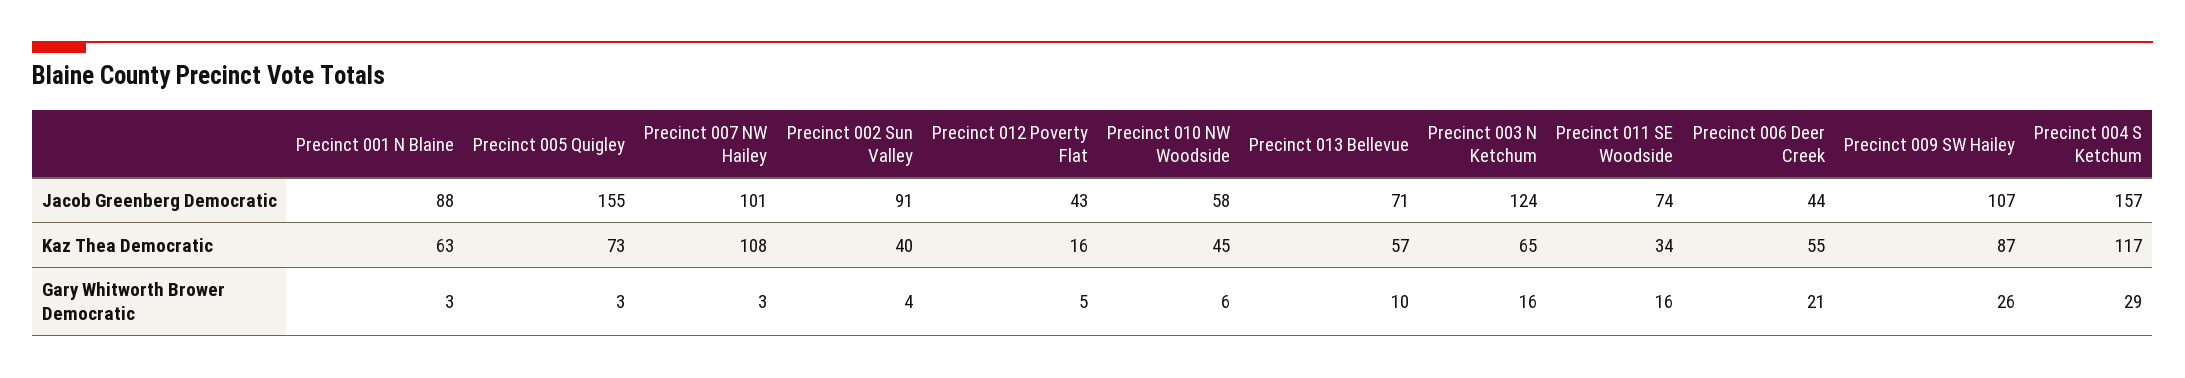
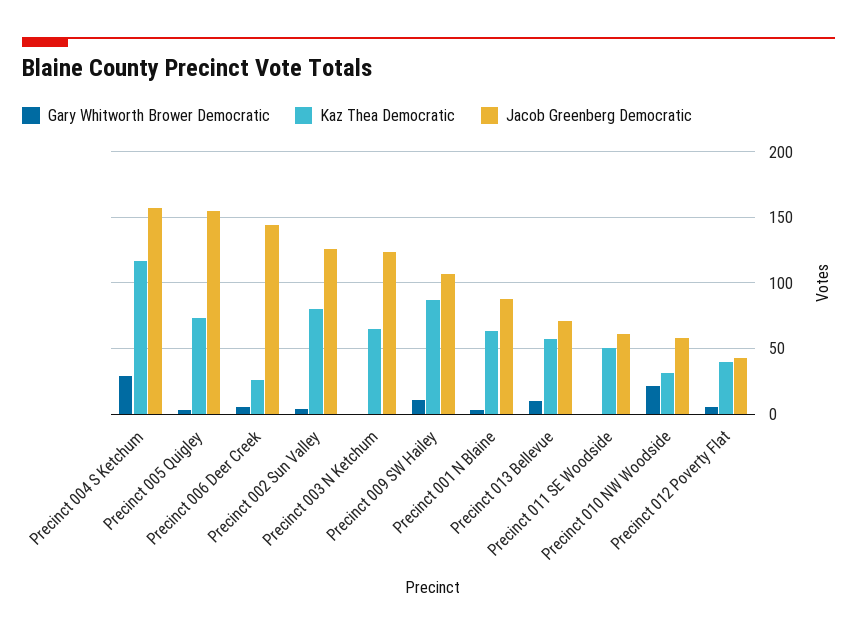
  {
    "Jacob Greenberg Democratic": {
      "Precinct 001 N Blaine": 88,
      "Precinct 005 Quigley": 155,
-     "Precinct 007 NW Hailey": 101,
-     "Precinct 002 Sun Valley": 91,
+     "Precinct 002 Sun Valley": 125,
      "Precinct 012 Poverty Flat": 43,
      "Precinct 010 NW Woodside": 58,
      "Precinct 013 Bellevue": 71,
      "Precinct 003 N Ketchum": 124,
-     "Precinct 011 SE Woodside": 74,
+     "Precinct 011 SE Woodside": 60,
-     "Precinct 006 Deer Creek": 44,
+     "Precinct 006 Deer Creek": 145,
      "Precinct 009 SW Hailey": 107,
      "Precinct 004 S Ketchum": 157
    },
    "Kaz Thea Democratic": {
      "Precinct 001 N Blaine": 63,
      "Precinct 005 Quigley": 73,
-     "Precinct 007 NW Hailey": 108,
-     "Precinct 002 Sun Valley": 40,
+     "Precinct 002 Sun Valley": 80,
-     "Precinct 012 Poverty Flat": 16,
+     "Precinct 012 Poverty Flat": 40,
-     "Precinct 010 NW Woodside": 45,
+     "Precinct 010 NW Woodside": 30,
      "Precinct 013 Bellevue": 57,
      "Precinct 003 N Ketchum": 65,
-     "Precinct 011 SE Woodside": 34,
+     "Precinct 011 SE Woodside": 50,
-     "Precinct 006 Deer Creek": 55,
+     "Precinct 006 Deer Creek": 25,
      "Precinct 009 SW Hailey": 87,
      "Precinct 004 S Ketchum": 117
    },
    "Gary Whitworth Brower Democratic": {
      "Precinct 001 N Blaine": 3,
      "Precinct 005 Quigley": 3,
-     "Precinct 007 NW Hailey": 3,
      "Precinct 002 Sun Valley": 4,
      "Precinct 012 Poverty Flat": 5,
-     "Precinct 010 NW Woodside": 6,
+     "Precinct 010 NW Woodside": 20,
      "Precinct 013 Bellevue": 10,
-     "Precinct 003 N Ketchum": 16,
+     "Precinct 003 N Ketchum": 0,
-     "Precinct 011 SE Woodside": 16,
+     "Precinct 011 SE Woodside": 0,
-     "Precinct 006 Deer Creek": 21,
+     "Precinct 006 Deer Creek": 5,
-     "Precinct 009 SW Hailey": 26,
+     "Precinct 009 SW Hailey": 10,
      "Precinct 004 S Ketchum": 29
    }
  }

